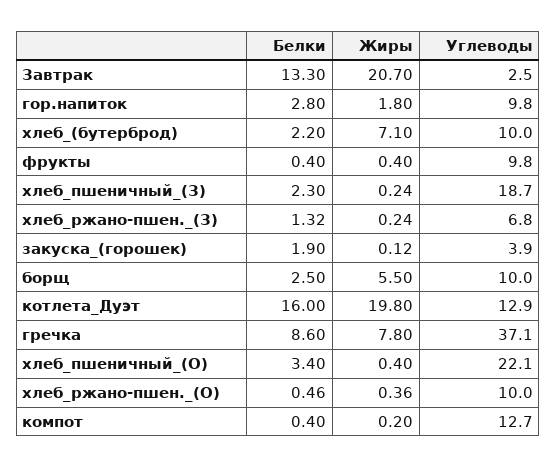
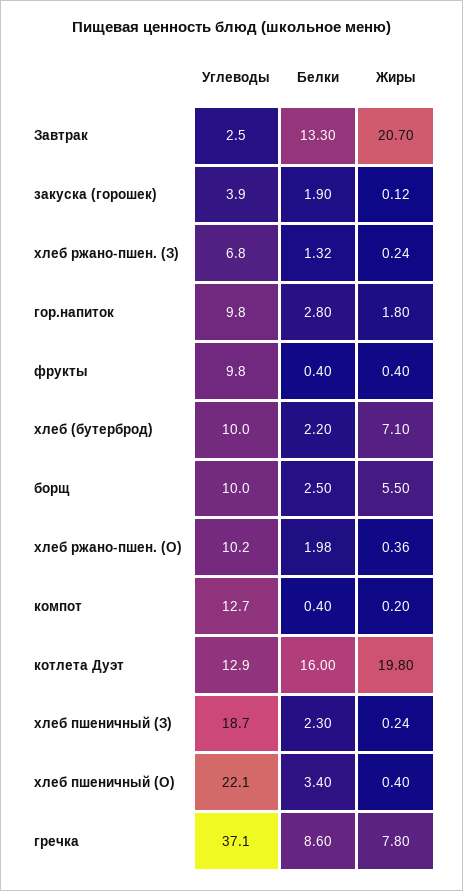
  {
    "Белки": {
      "Завтрак": 13.3,
      "гор.напиток": 2.8,
      "хлеб_(бутерброд)": 2.2,
      "фрукты": 0.4,
      "хлеб_пшеничный_(З)": 2.3,
      "хлеб_ржано-пшен._(З)": 1.32,
      "закуска_(горошек)": 1.9,
      "борщ": 2.5,
      "котлета_Дуэт": 16,
      "гречка": 8.6,
      "хлеб_пшеничный_(О)": 3.4,
-     "хлеб_ржано-пшен._(О)": 0.46,
+     "хлеб_ржано-пшен._(О)": 1.98,
      "компот": 0.4
    },
    "Жиры": {
      "Завтрак": 20.7,
      "гор.напиток": 1.8,
      "хлеб_(бутерброд)": 7.1,
      "фрукты": 0.4,
      "хлеб_пшеничный_(З)": 0.24,
      "хлеб_ржано-пшен._(З)": 0.24,
      "закуска_(горошек)": 0.12,
      "борщ": 5.5,
      "котлета_Дуэт": 19.8,
      "гречка": 7.8,
      "хлеб_пшеничный_(О)": 0.4,
      "хлеб_ржано-пшен._(О)": 0.36,
      "компот": 0.2
    },
    "Углеводы": {
      "Завтрак": 2.5,
      "гор.напиток": 9.8,
      "хлеб_(бутерброд)": 10,
      "фрукты": 9.8,
      "хлеб_пшеничный_(З)": 18.7,
      "хлеб_ржано-пшен._(З)": 6.8,
      "закуска_(горошек)": 3.9,
      "борщ": 10,
      "котлета_Дуэт": 12.9,
      "гречка": 37.1,
      "хлеб_пшеничный_(О)": 22.1,
-     "хлеб_ржано-пшен._(О)": 10,
+     "хлеб_ржано-пшен._(О)": 10.2,
      "компот": 12.7
    }
  }

